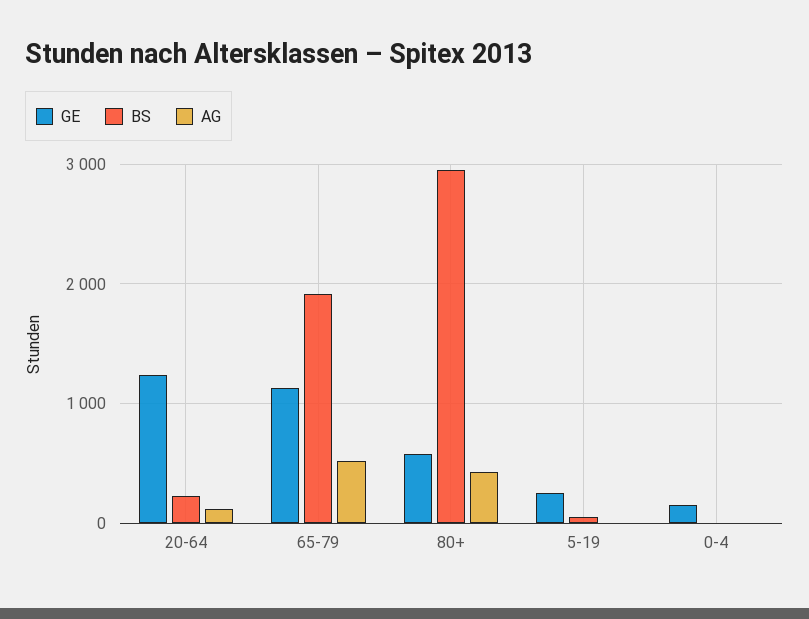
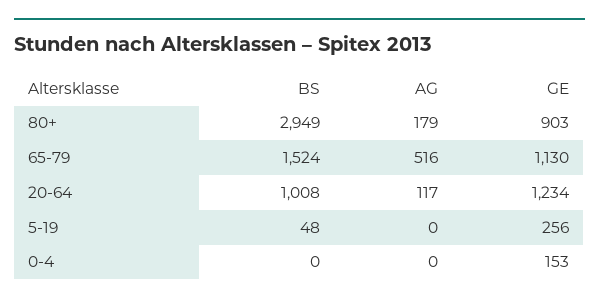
  {
    "GE": {
      "20-64": 1234,
      "65-79": 1130,
-     "80+": 600,
+     "80+": 903,
      "5-19": 256,
      "0-4": 153
    },
    "BS": {
-     "20-64": 200,
+     "20-64": 1008,
-     "65-79": 1900,
+     "65-79": 1524,
      "80+": 2949,
      "5-19": 48,
      "0-4": 0
    },
    "AG": {
      "20-64": 117,
      "65-79": 516,
-     "80+": 400,
+     "80+": 179,
      "5-19": 0,
      "0-4": 0
    }
  }

